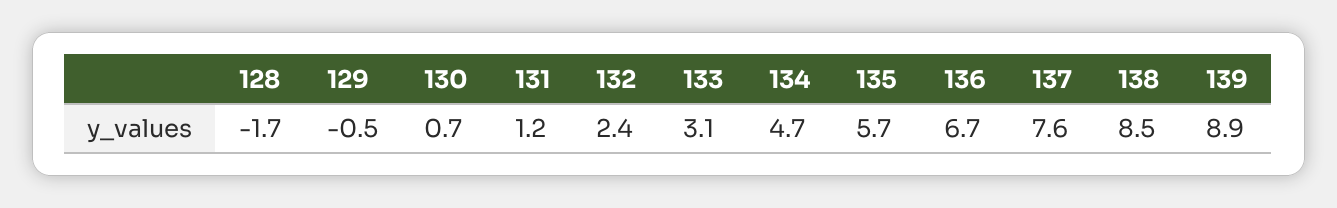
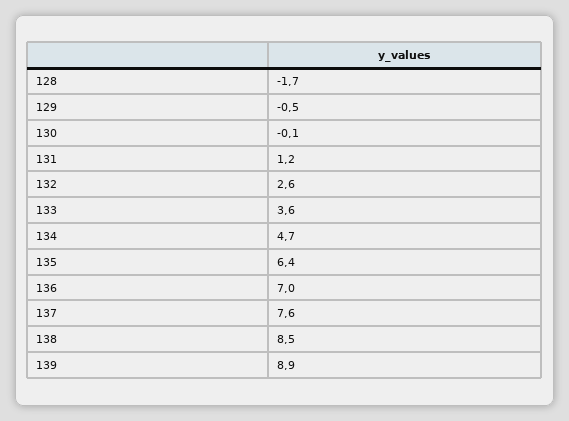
  {
    "128": -1.7,
    "129": -0.5,
-   "130": 0.7,
+   "130": -0.1,
    "131": 1.2,
-   "132": 2.4,
+   "132": 2.6,
-   "133": 3.1,
+   "133": 3.6,
    "134": 4.7,
-   "135": 5.7,
+   "135": 6.4,
-   "136": 6.7,
+   "136": 7,
    "137": 7.6,
    "138": 8.5,
    "139": 8.9
  }

